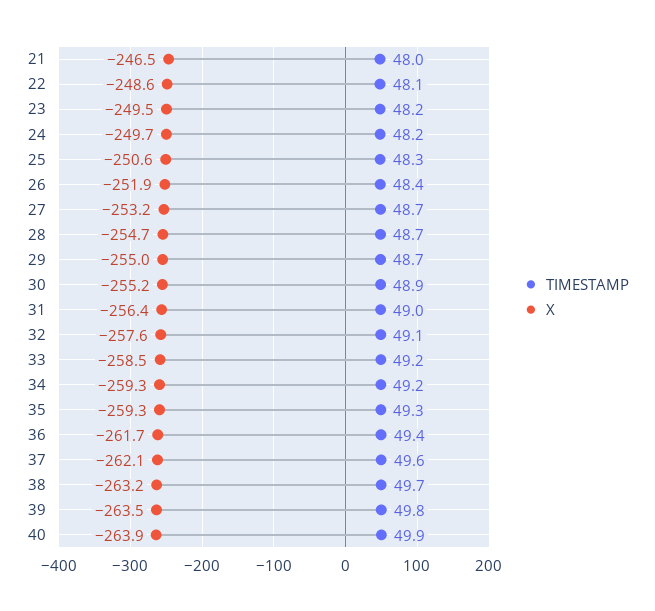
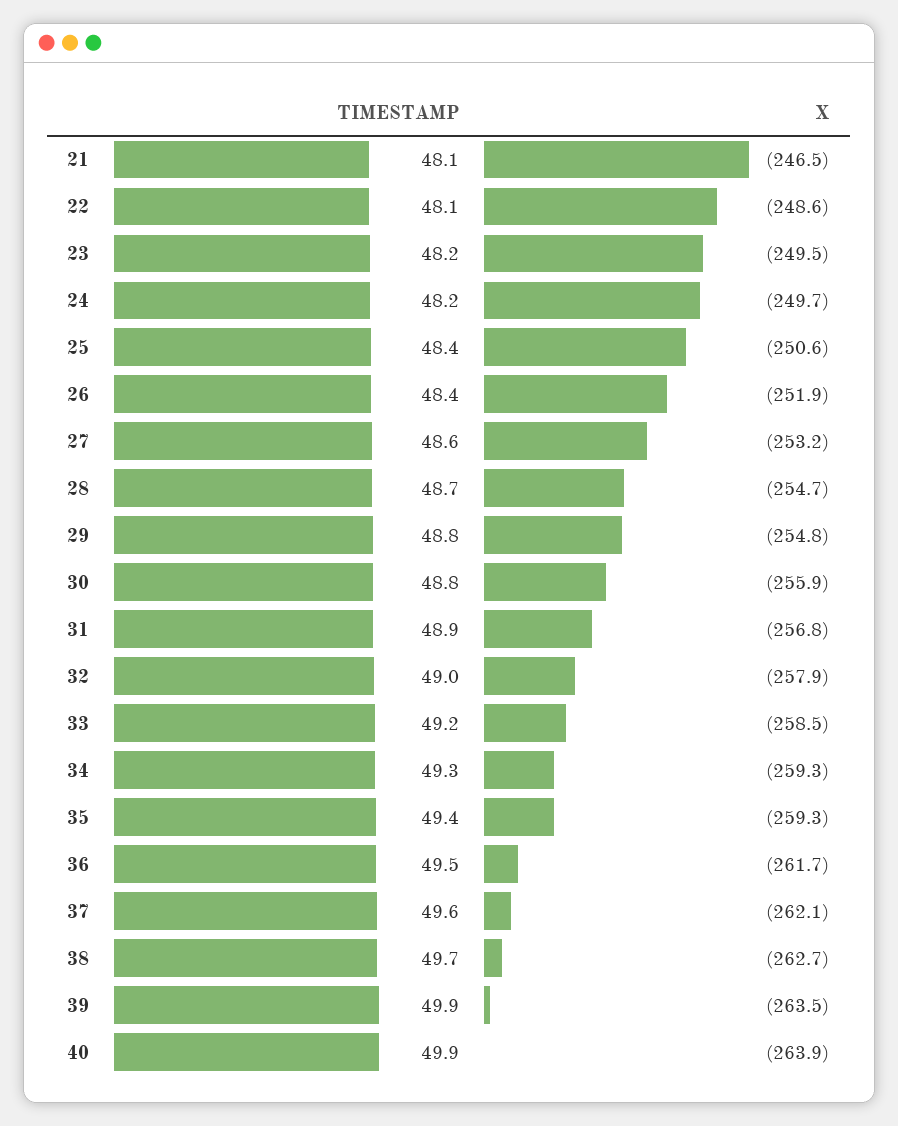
  {
    "TIMESTAMP": {
-     "21": 48,
+     "21": 48.1,
      "22": 48.1,
      "23": 48.2,
      "24": 48.2,
-     "25": 48.3,
+     "25": 48.4,
      "26": 48.4,
-     "27": 48.7,
+     "27": 48.6,
      "28": 48.7,
-     "29": 48.7,
+     "29": 48.8,
-     "30": 48.9,
+     "30": 48.8,
-     "31": 49,
+     "31": 48.9,
-     "32": 49.1,
+     "32": 49,
      "33": 49.2,
-     "34": 49.2,
+     "34": 49.3,
-     "35": 49.3,
+     "35": 49.4,
-     "36": 49.4,
+     "36": 49.5,
      "37": 49.6,
      "38": 49.7,
-     "39": 49.8,
+     "39": 49.9,
      "40": 49.9
    },
    "X": {
      "21": -246.5,
      "22": -248.6,
      "23": -249.5,
      "24": -249.7,
      "25": -250.6,
      "26": -251.9,
      "27": -253.2,
      "28": -254.7,
-     "29": -255,
+     "29": -254.8,
-     "30": -255.2,
+     "30": -255.9,
-     "31": -256.4,
+     "31": -256.8,
-     "32": -257.6,
+     "32": -257.9,
      "33": -258.5,
      "34": -259.3,
      "35": -259.3,
      "36": -261.7,
      "37": -262.1,
-     "38": -263.2,
+     "38": -262.7,
      "39": -263.5,
      "40": -263.9
    }
  }

